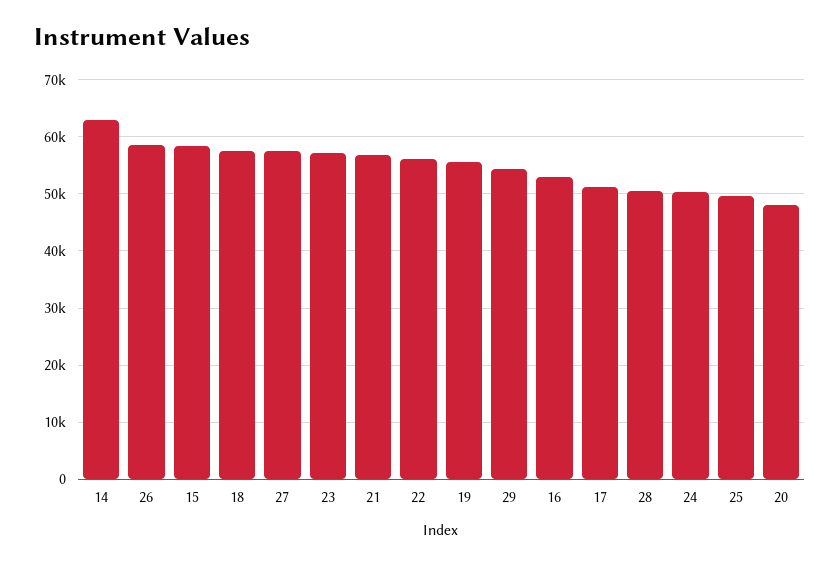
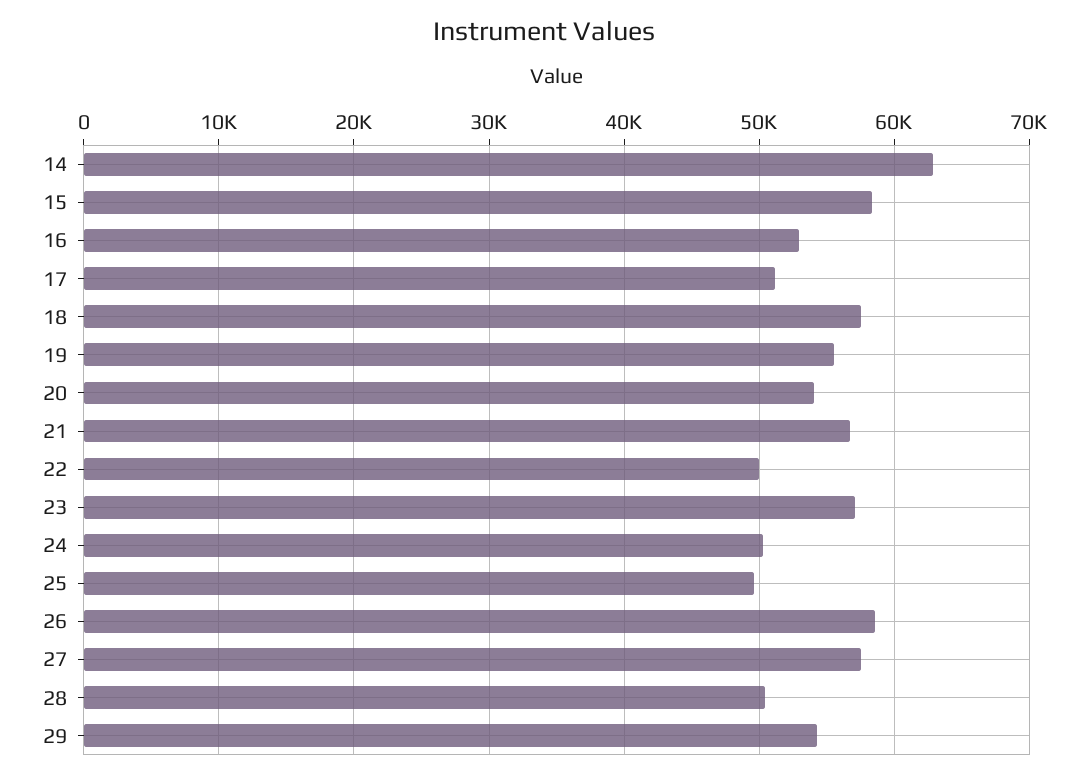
  {
    "14": 63000,
    "26": 59000,
    "15": 58000,
    "18": 58000,
    "27": 58000,
    "23": 57000,
    "21": 57000,
-   "22": 56000,
+   "22": 50000,
    "19": 56000,
    "29": 54000,
    "16": 53000,
    "17": 51000,
    "28": 50000,
    "24": 50000,
    "25": 50000,
-   "20": 48000
+   "20": 54000
  }

